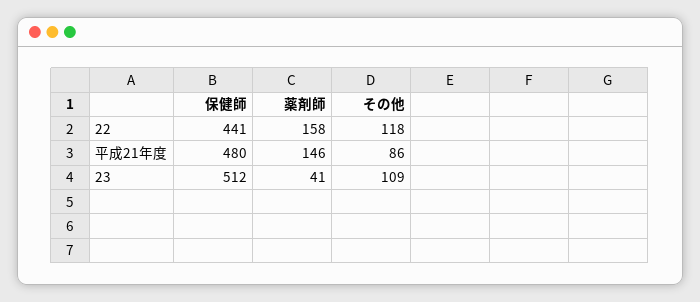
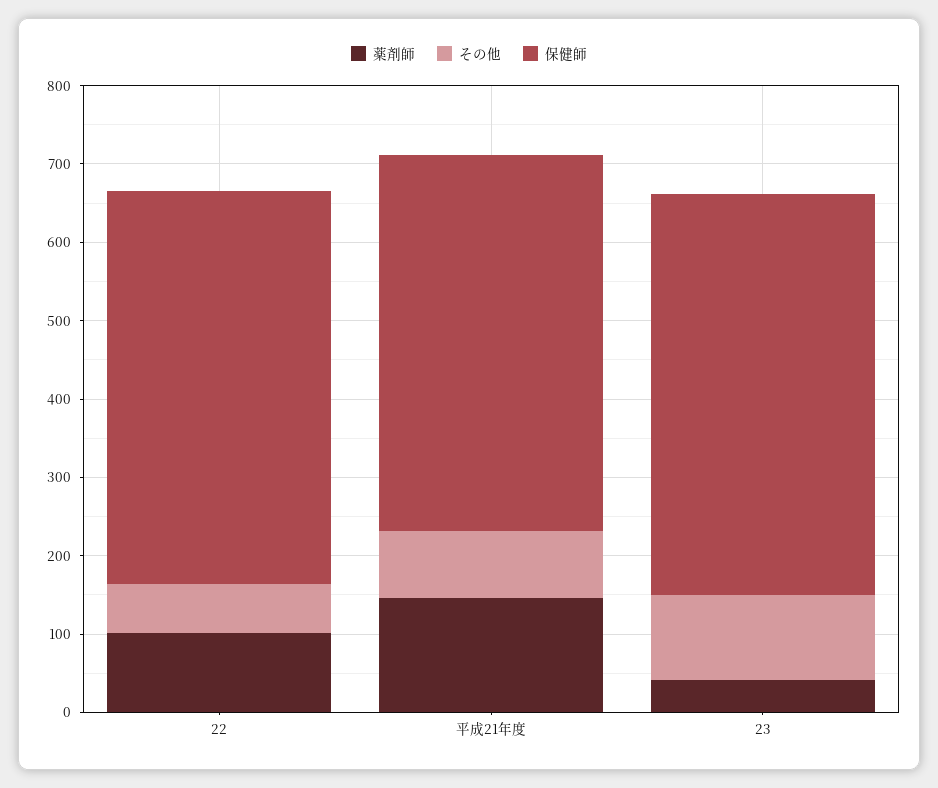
  {
    "保健師": {
-     "22": 441,
+     "22": 500,
      "平成21年度": 480,
      "23": 512
    },
    "薬剤師": {
-     "22": 158,
+     "22": 100,
      "平成21年度": 146,
      "23": 41
    },
    "その他": {
-     "22": 118,
+     "22": 60,
      "平成21年度": 86,
      "23": 109
    }
  }

